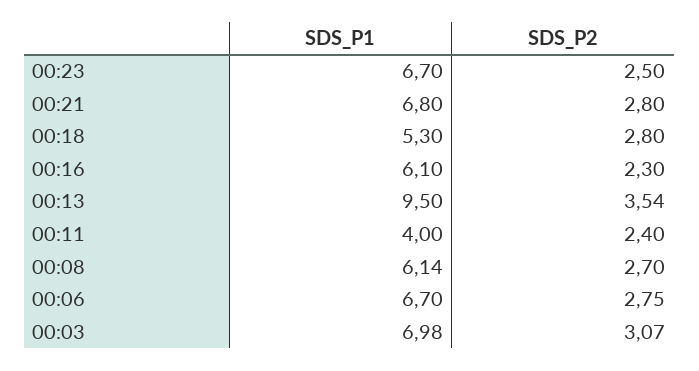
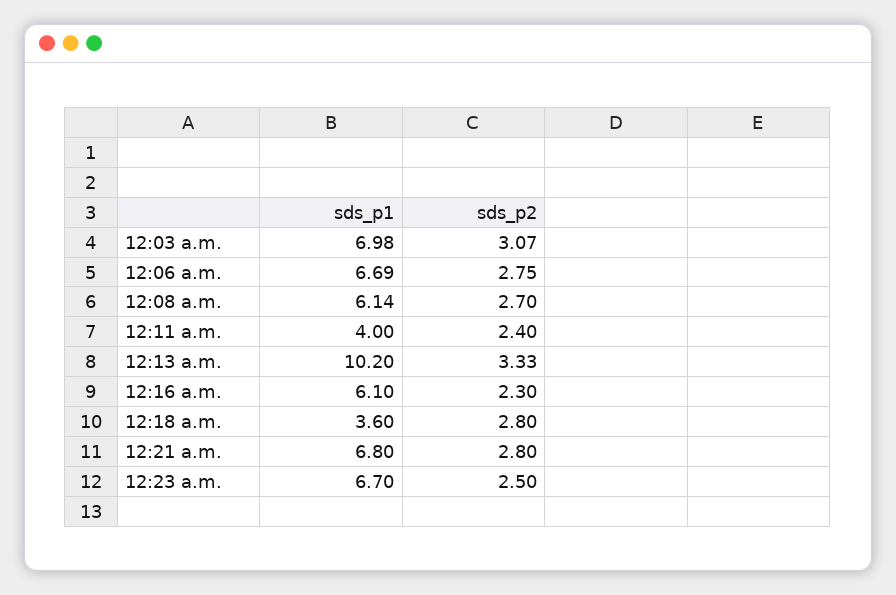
  {
    "SDS_P1": {
      "00:23": 6.7,
      "00:21": 6.8,
-     "00:18": 5.3,
+     "00:18": 3.6,
      "00:16": 6.1,
-     "00:13": 9.5,
+     "00:13": 10.2,
      "00:11": 4,
      "00:08": 6.14,
-     "00:06": 6.7,
+     "00:06": 6.69,
      "00:03": 6.98
    },
    "SDS_P2": {
      "00:23": 2.5,
      "00:21": 2.8,
      "00:18": 2.8,
      "00:16": 2.3,
-     "00:13": 3.54,
+     "00:13": 3.33,
      "00:11": 2.4,
      "00:08": 2.7,
      "00:06": 2.75,
      "00:03": 3.07
    }
  }

